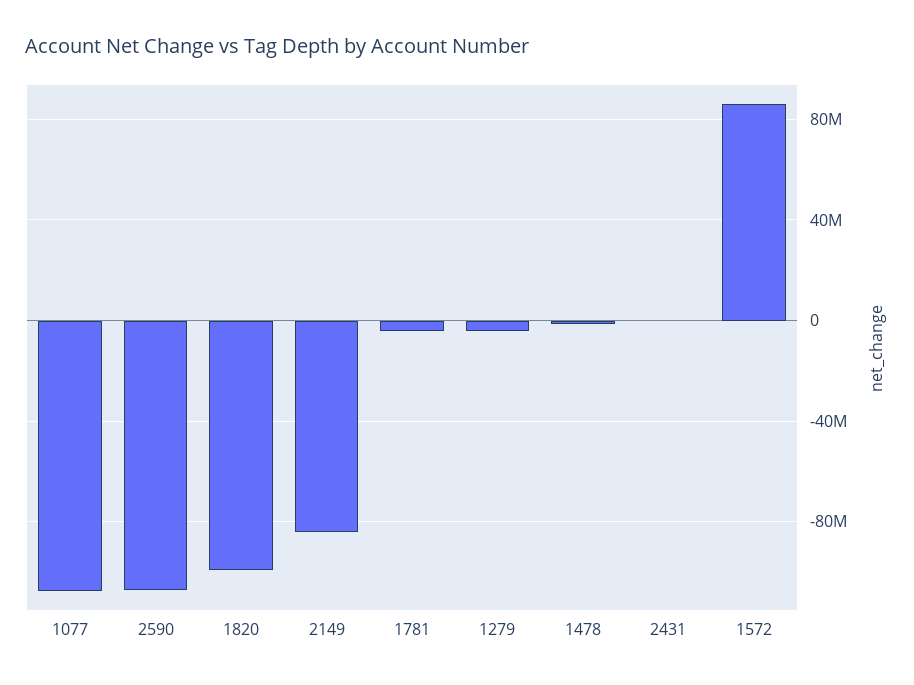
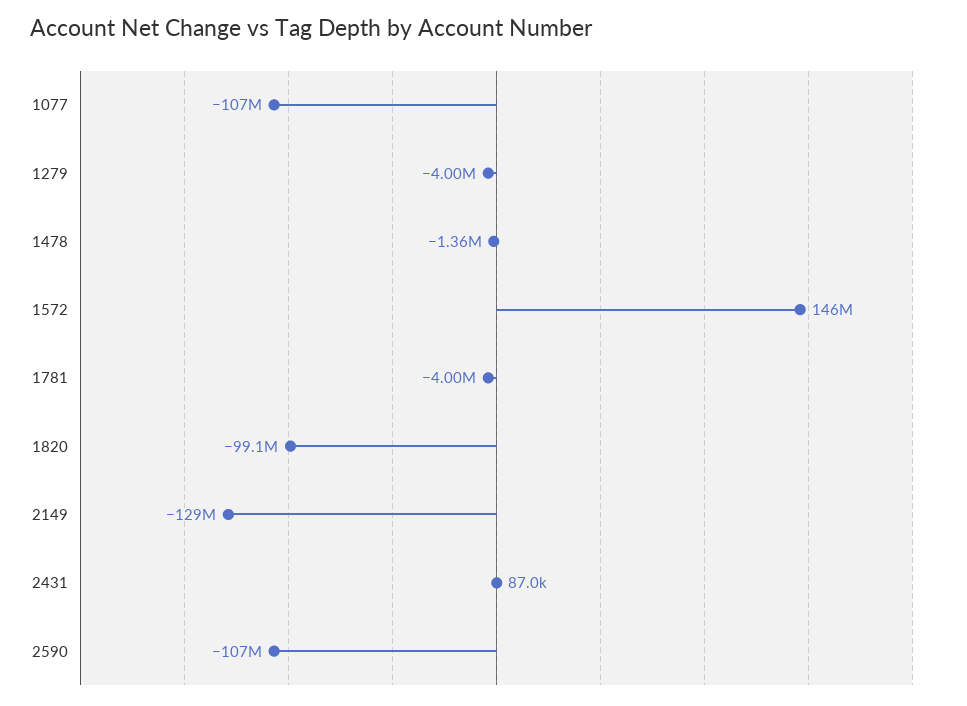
  {
    "1077": -107000000,
    "2590": -107000000,
    "1820": -99100000,
-   "2149": -85000000,
+   "2149": -129000000,
    "1781": -4000000,
    "1279": -4000000,
    "1478": -1360000,
    "2431": 87000,
-   "1572": 85000000
+   "1572": 146000000
  }

